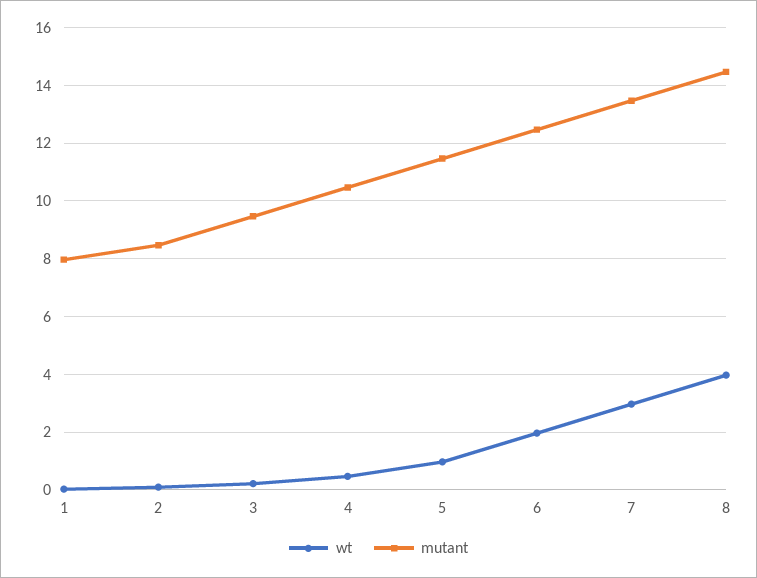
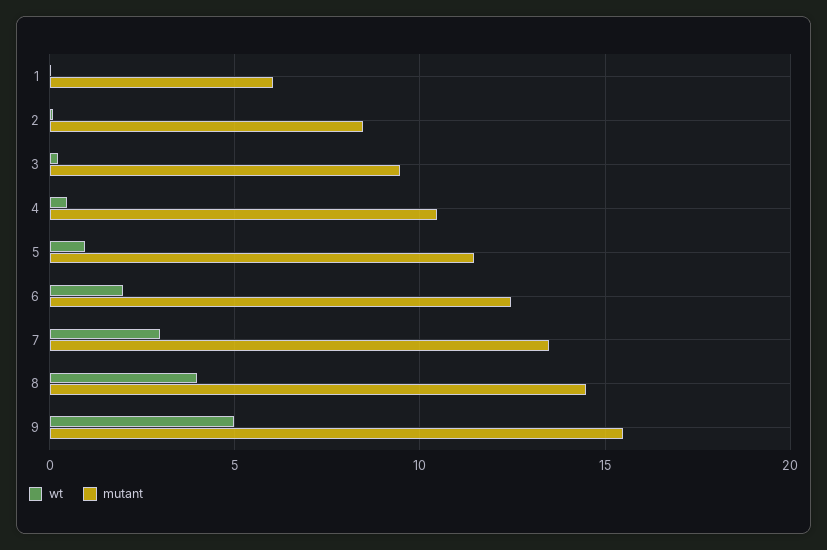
  {
    "wt": {
      "1": 0,
      "2": 0,
      "3": 0.25,
      "4": 0.5,
      "5": 1,
      "6": 2,
      "7": 3,
-     "8": 4
+     "8": 4,
+     "9": 5
    },
    "mutant": {
-     "1": 8,
+     "1": 6,
      "2": 8.5,
      "3": 9.5,
      "4": 10.5,
      "5": 11.5,
      "6": 12.5,
      "7": 13.5,
-     "8": 14.5
+     "8": 14.5,
+     "9": 15.5
    }
  }

